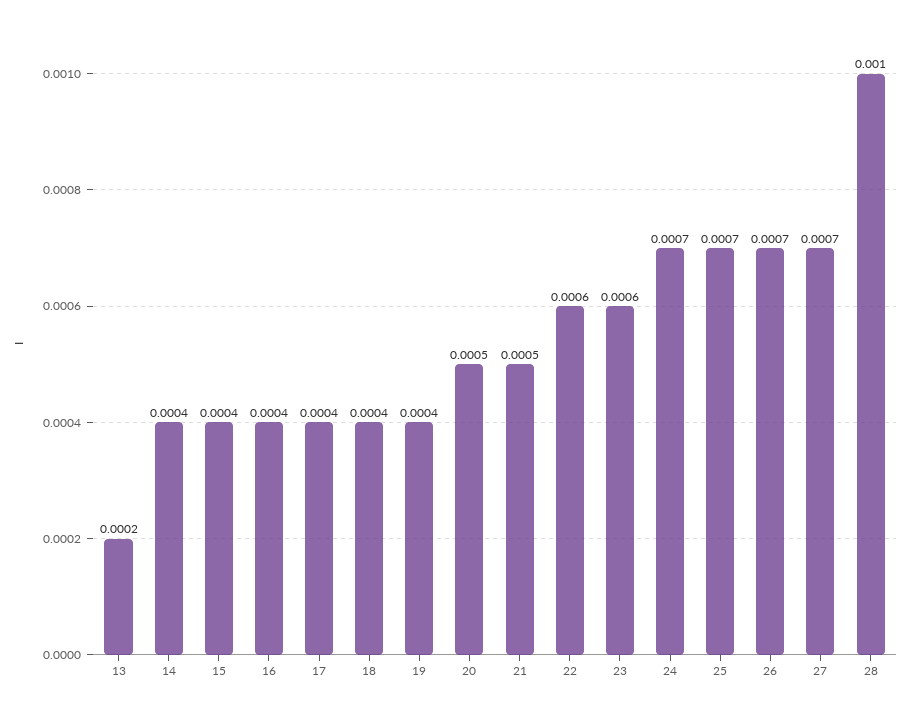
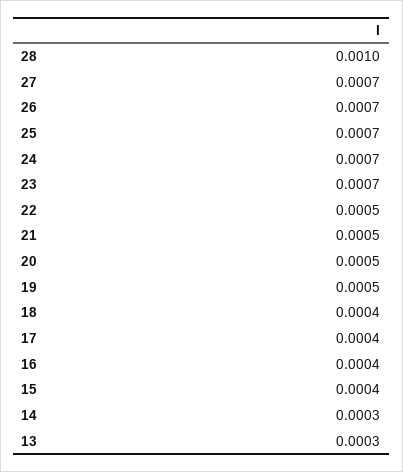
  {
-   "13": 0.0002,
+   "13": 0.0003,
-   "14": 0.0004,
+   "14": 0.0003,
    "15": 0.0004,
    "16": 0.0004,
    "17": 0.0004,
    "18": 0.0004,
-   "19": 0.0004,
+   "19": 0.0005,
    "20": 0.0005,
    "21": 0.0005,
-   "22": 0.0006,
+   "22": 0.0005,
-   "23": 0.0006,
+   "23": 0.0007,
    "24": 0.0007,
    "25": 0.0007,
    "26": 0.0007,
    "27": 0.0007,
    "28": 0.001
  }

